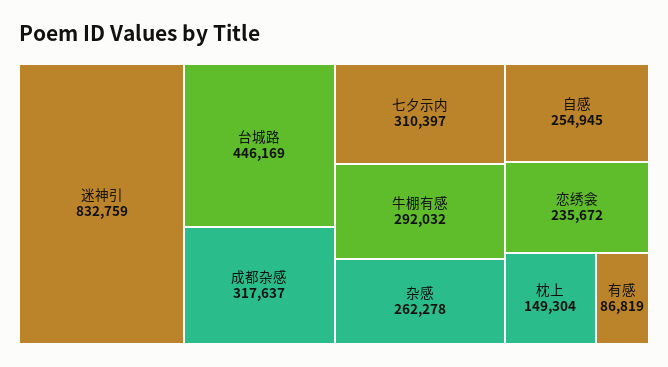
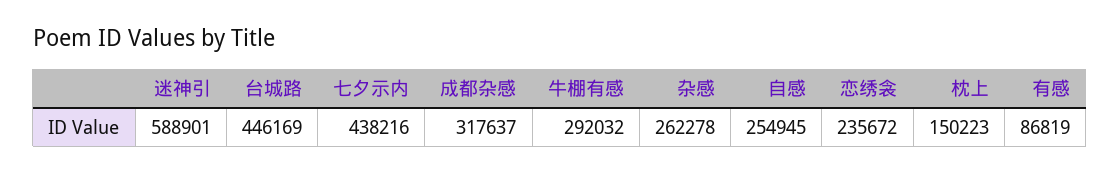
  {
-   "迷神引": 832759,
+   "迷神引": 588901,
    "台城路": 446169,
    "成都杂感": 317637,
-   "七夕示内": 310397,
+   "七夕示内": 438216,
    "牛棚有感": 292032,
    "杂感": 262278,
    "自感": 254945,
    "恋绣衾": 235672,
-   "枕上": 149304,
+   "枕上": 150223,
    "有感": 86819
  }

